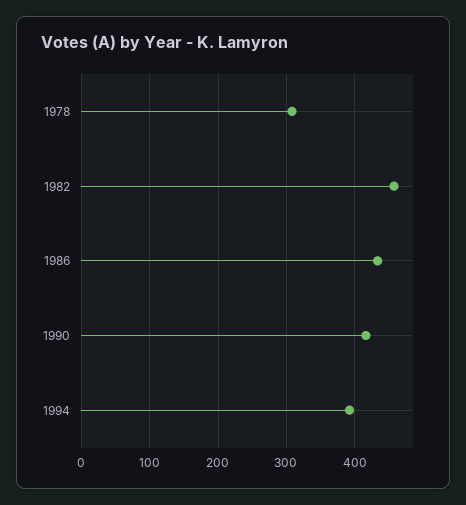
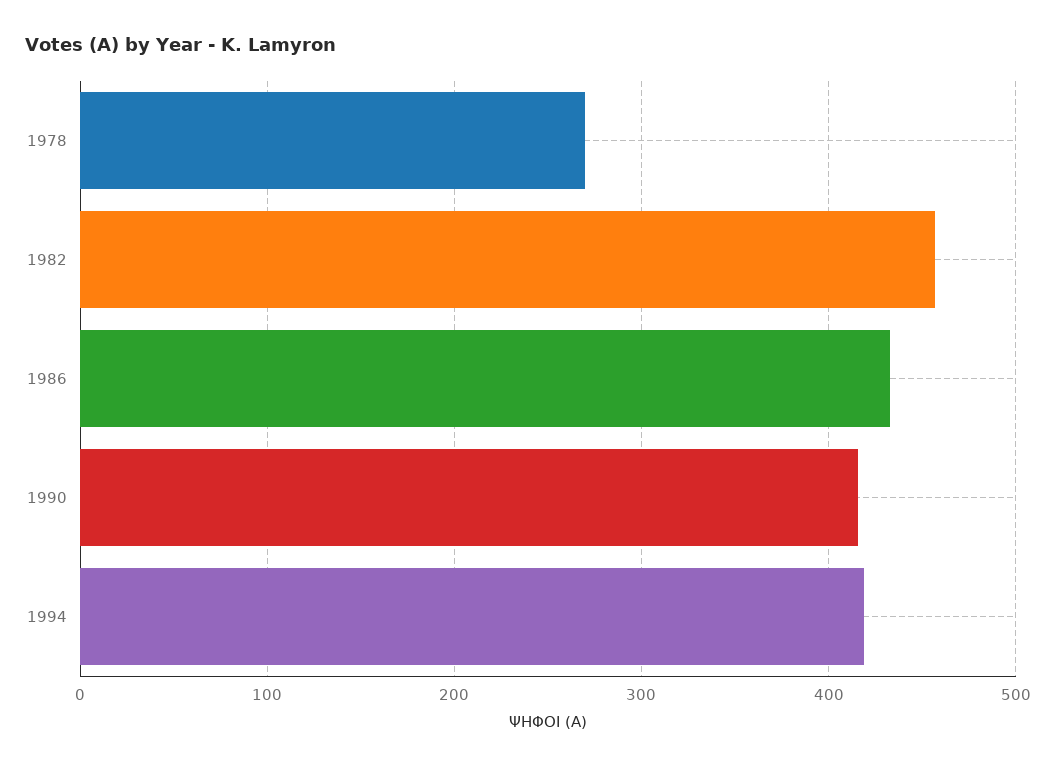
  {
-   "1978": 310,
+   "1978": 270,
    "1982": 460,
    "1986": 430,
    "1990": 420,
-   "1994": 390
+   "1994": 420
  }

